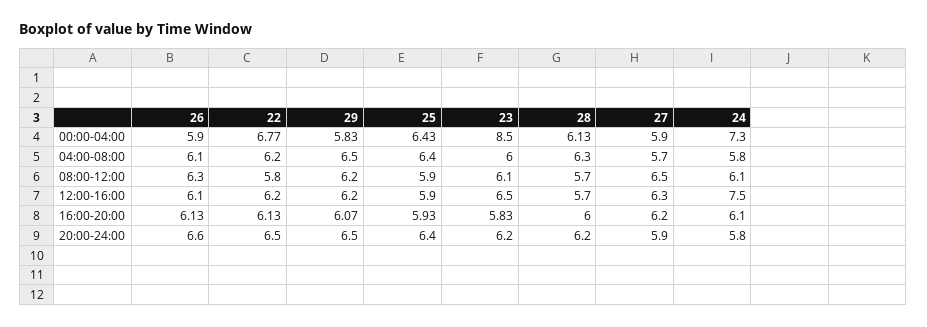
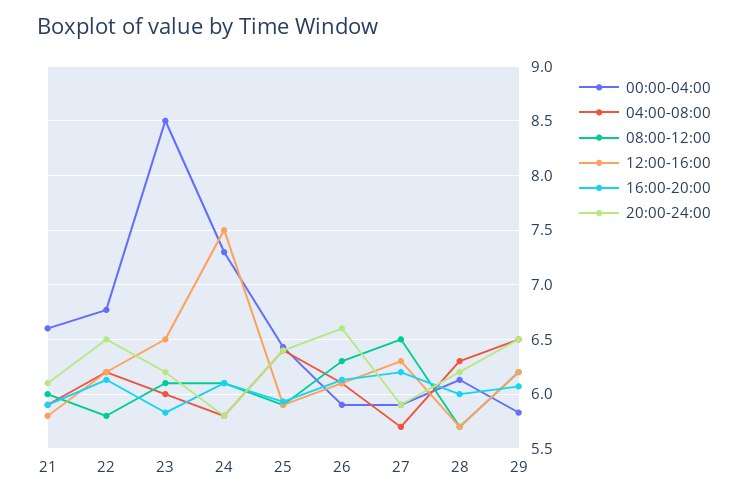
  {
    "00:00-04:00": {
      "26": 5.9,
      "22": 6.77,
      "29": 5.83,
      "25": 6.43,
      "23": 8.5,
      "28": 6.13,
      "27": 5.9,
-     "24": 7.3
+     "24": 7.3,
+     "21": 6.6
    },
    "04:00-08:00": {
      "26": 6.1,
      "22": 6.2,
      "29": 6.5,
      "25": 6.4,
      "23": 6,
      "28": 6.3,
      "27": 5.7,
-     "24": 5.8
+     "24": 5.8,
+     "21": 5.9
    },
    "08:00-12:00": {
      "26": 6.3,
      "22": 5.8,
      "29": 6.2,
      "25": 5.9,
      "23": 6.1,
      "28": 5.7,
      "27": 6.5,
-     "24": 6.1
+     "24": 6.1,
+     "21": 6
    },
    "12:00-16:00": {
      "26": 6.1,
      "22": 6.2,
      "29": 6.2,
      "25": 5.9,
      "23": 6.5,
      "28": 5.7,
      "27": 6.3,
-     "24": 7.5
+     "24": 7.5,
+     "21": 5.8
    },
    "16:00-20:00": {
      "26": 6.13,
      "22": 6.13,
      "29": 6.07,
      "25": 5.93,
      "23": 5.83,
      "28": 6,
      "27": 6.2,
-     "24": 6.1
+     "24": 6.1,
+     "21": 5.9
    },
    "20:00-24:00": {
      "26": 6.6,
      "22": 6.5,
      "29": 6.5,
      "25": 6.4,
      "23": 6.2,
      "28": 6.2,
      "27": 5.9,
-     "24": 5.8
+     "24": 5.8,
+     "21": 6.1
    }
  }

